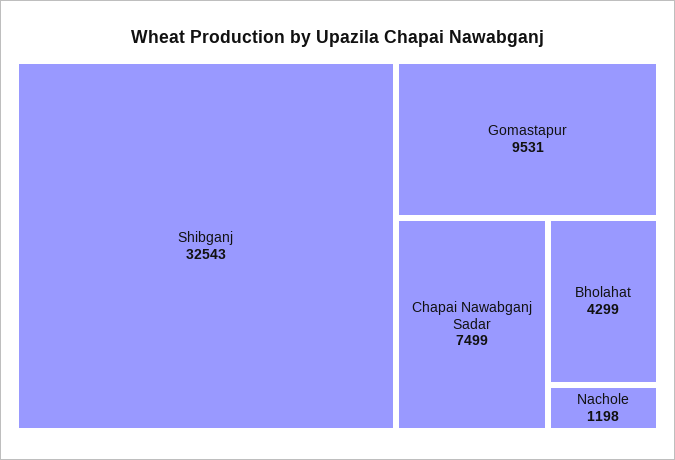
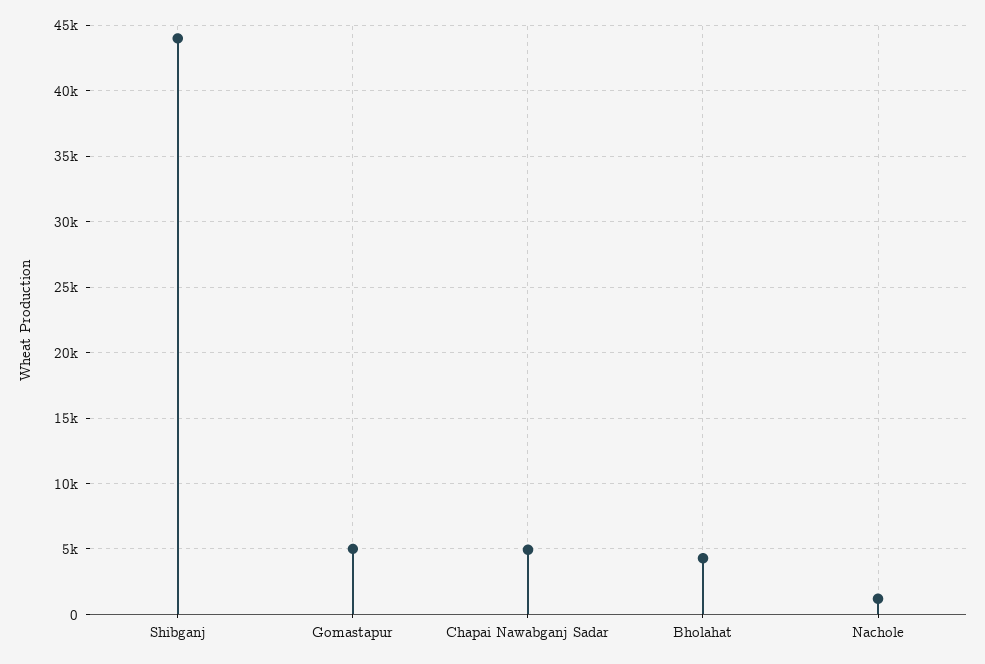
  {
-   "Shibganj": 32543,
+   "Shibganj": 44000,
-   "Gomastapur": 9531,
+   "Gomastapur": 5000,
-   "Chapai Nawabganj Sadar": 7499,
+   "Chapai Nawabganj Sadar": 5000,
    "Bholahat": 4299,
    "Nachole": 1198
  }

